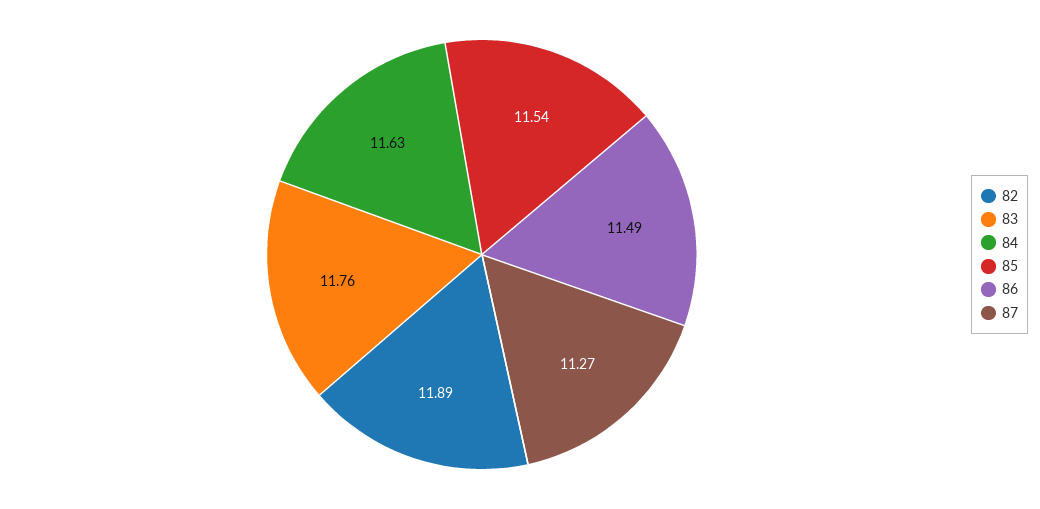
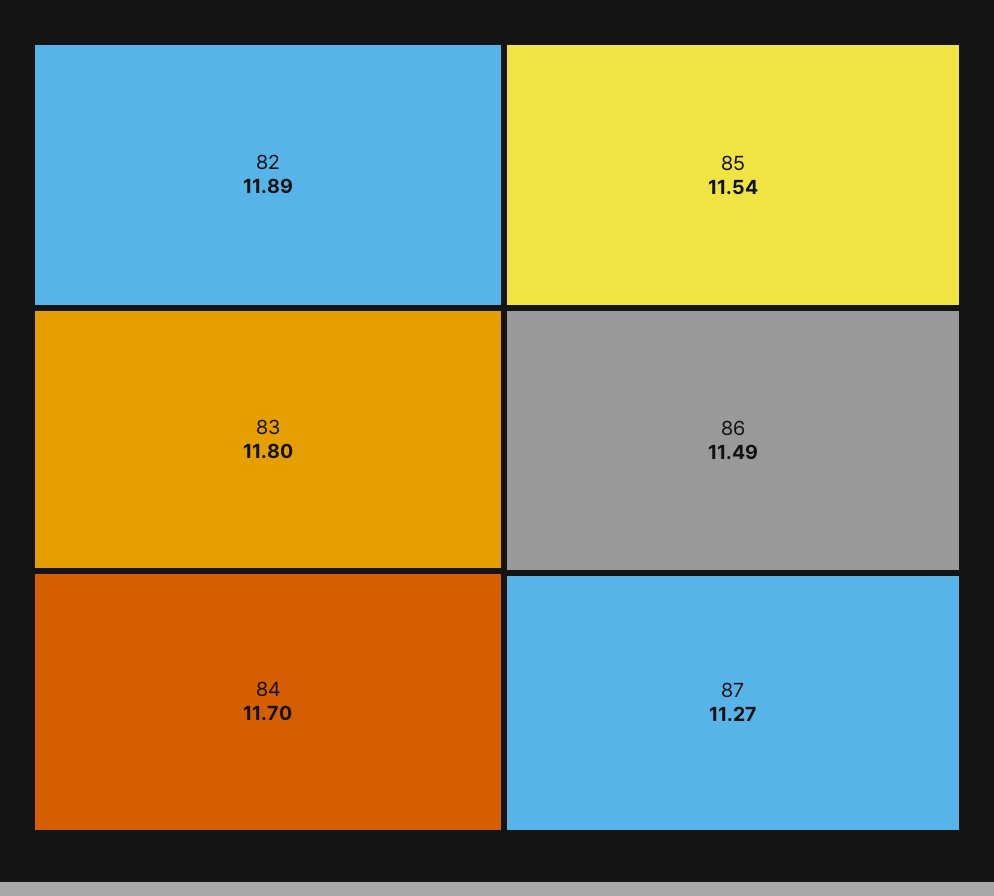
  {
    "82": 11.89,
-   "83": 11.76,
+   "83": 11.8,
-   "84": 11.63,
+   "84": 11.7,
    "85": 11.54,
    "86": 11.49,
    "87": 11.27
  }

